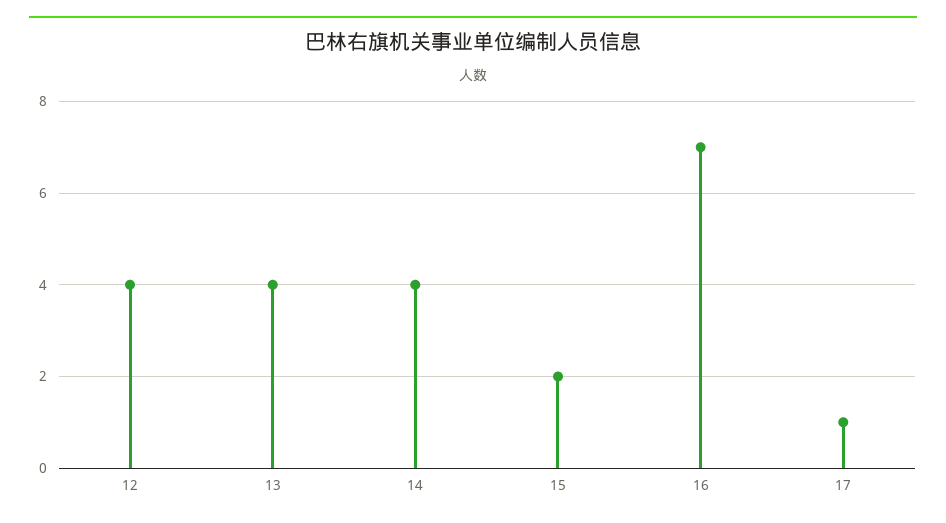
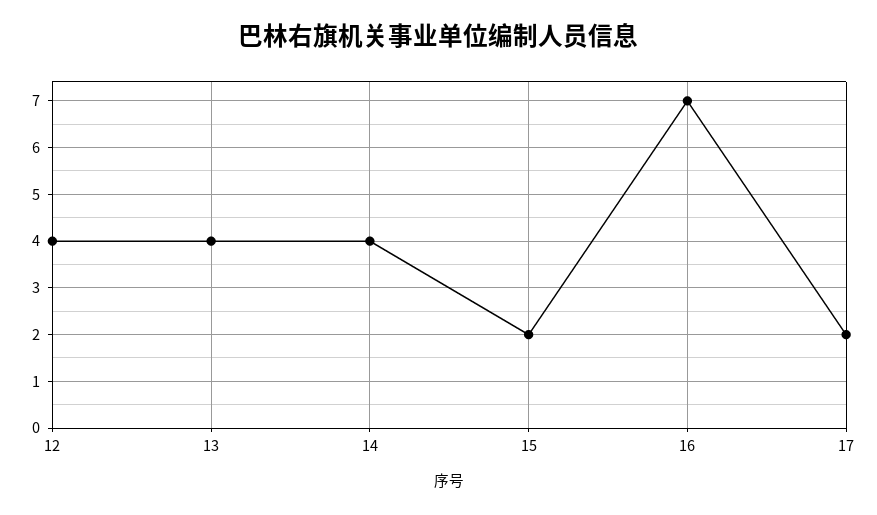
  {
    "12": 4,
    "13": 4,
    "14": 4,
    "15": 2,
    "16": 7,
-   "17": 1
+   "17": 2
  }

